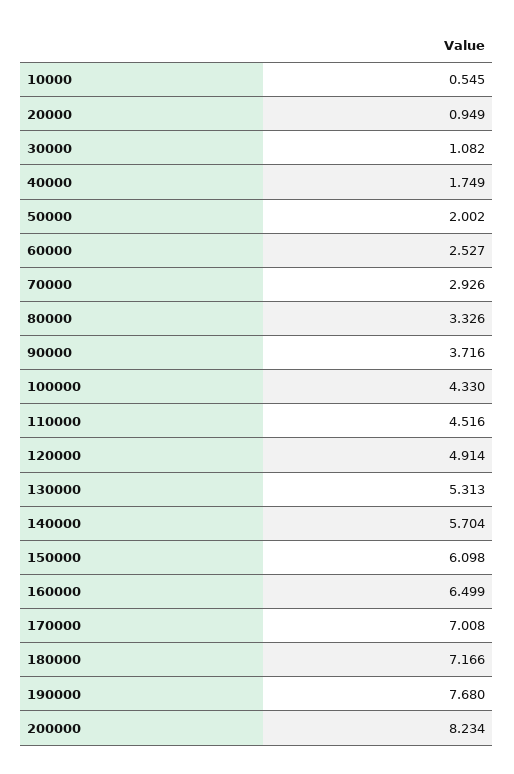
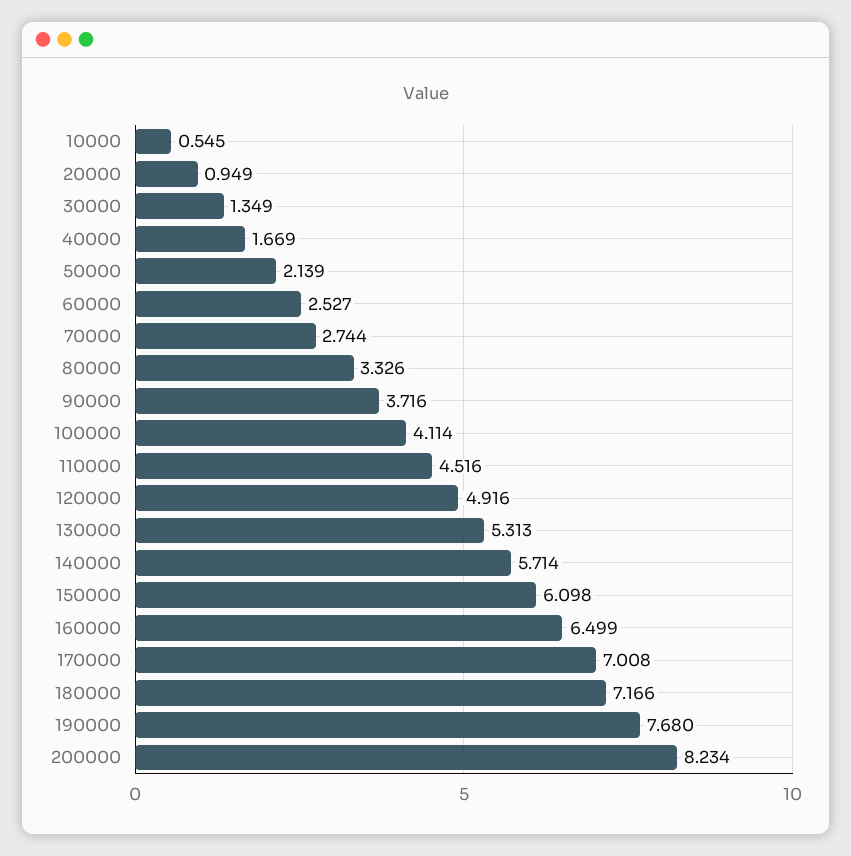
  {
    "10000": 0.545,
    "20000": 0.949,
-   "30000": 1.082,
+   "30000": 1.349,
-   "40000": 1.749,
+   "40000": 1.669,
-   "50000": 2.002,
+   "50000": 2.139,
    "60000": 2.527,
-   "70000": 2.926,
+   "70000": 2.744,
    "80000": 3.326,
    "90000": 3.716,
-   "100000": 4.33,
+   "100000": 4.114,
    "110000": 4.516,
-   "120000": 4.914,
+   "120000": 4.916,
    "130000": 5.313,
-   "140000": 5.704,
+   "140000": 5.714,
    "150000": 6.098,
    "160000": 6.499,
    "170000": 7.008,
    "180000": 7.166,
    "190000": 7.68,
    "200000": 8.234
  }

